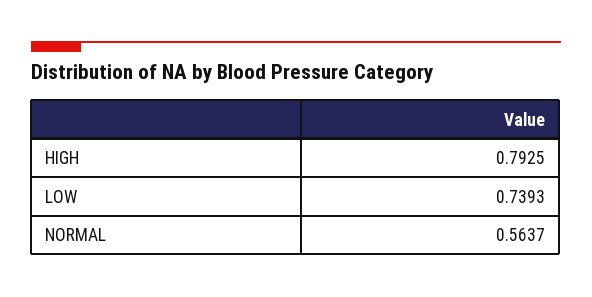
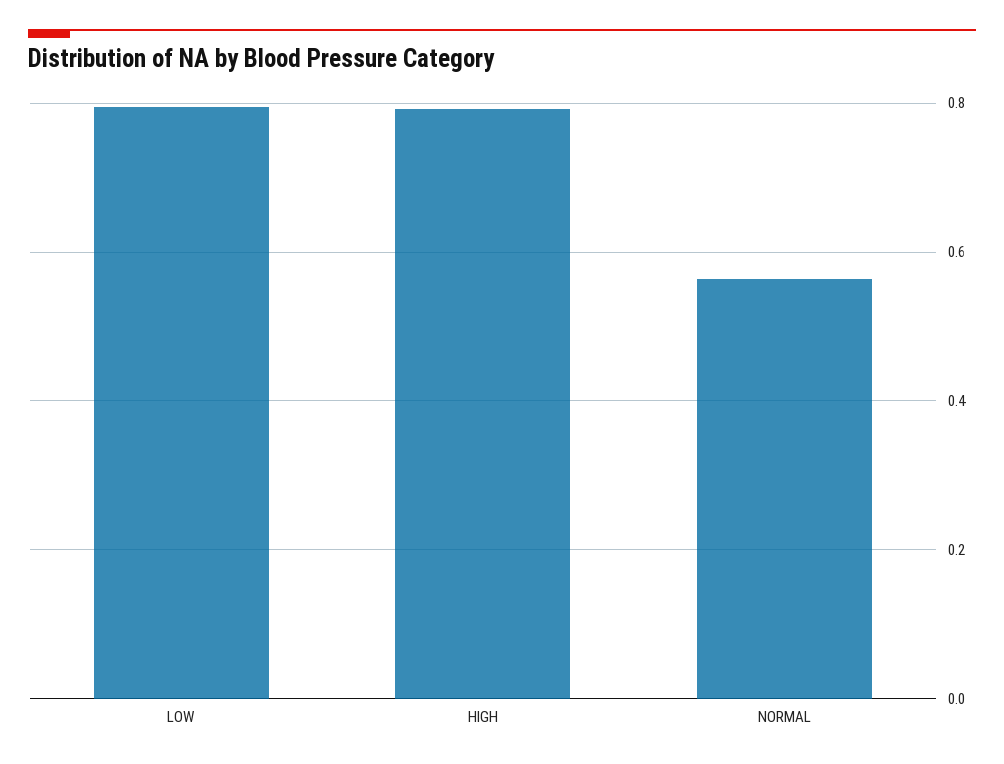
  {
    "HIGH": 0.7925,
-   "LOW": 0.7393,
+   "LOW": 0.8,
    "NORMAL": 0.5637
  }

